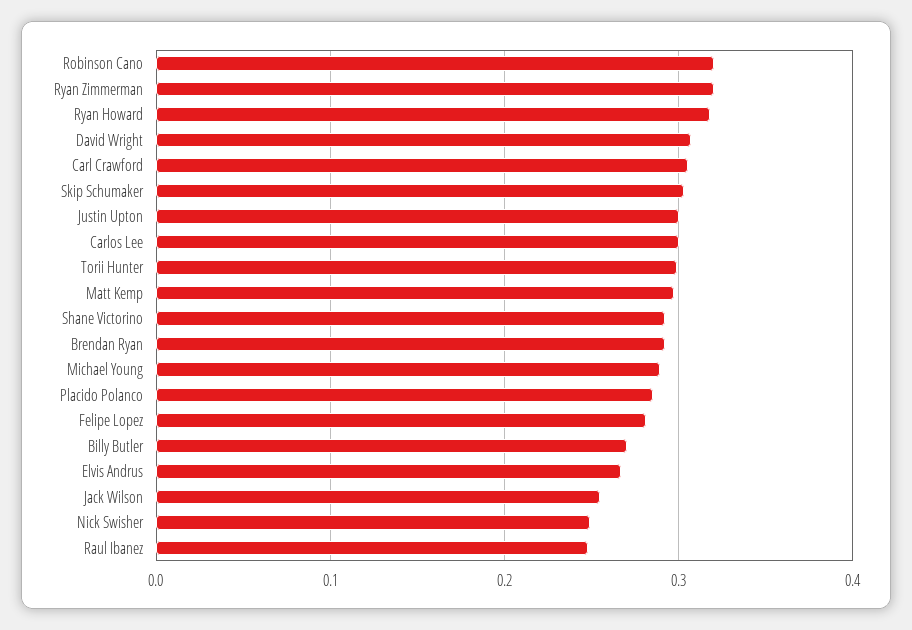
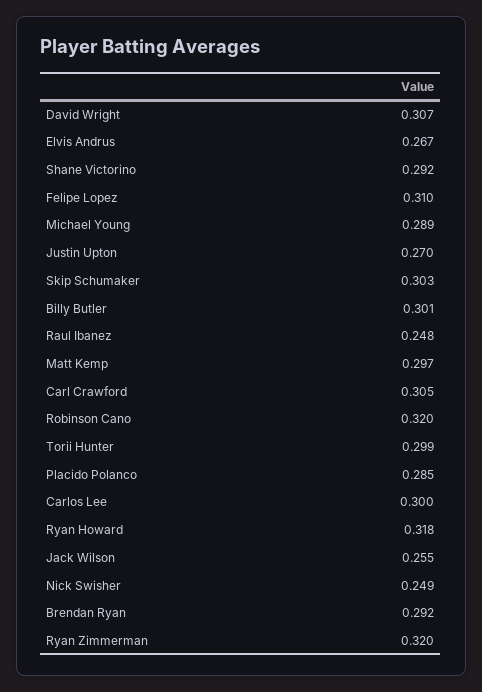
  {
    "Robinson Cano": 0.32,
    "Ryan Zimmerman": 0.32,
    "Ryan Howard": 0.318,
    "David Wright": 0.307,
    "Carl Crawford": 0.305,
    "Skip Schumaker": 0.303,
-   "Justin Upton": 0.3,
+   "Justin Upton": 0.27,
    "Carlos Lee": 0.3,
    "Torii Hunter": 0.299,
    "Matt Kemp": 0.297,
    "Shane Victorino": 0.292,
    "Brendan Ryan": 0.292,
    "Michael Young": 0.289,
    "Placido Polanco": 0.285,
-   "Felipe Lopez": 0.28,
+   "Felipe Lopez": 0.31,
-   "Billy Butler": 0.27,
+   "Billy Butler": 0.301,
    "Elvis Andrus": 0.267,
    "Jack Wilson": 0.255,
    "Nick Swisher": 0.249,
    "Raul Ibanez": 0.248
  }

